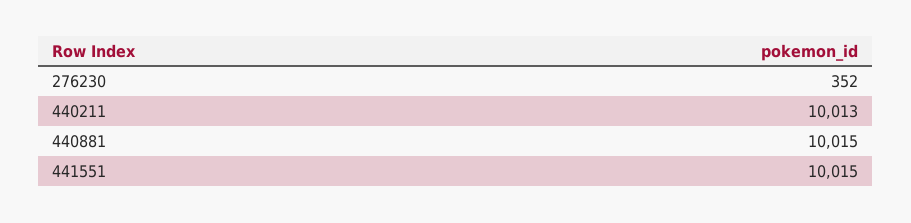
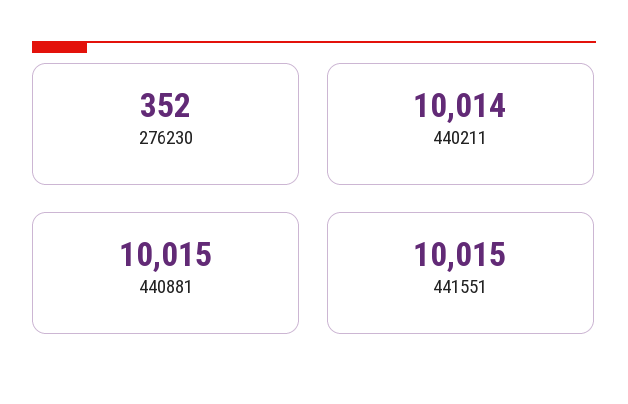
  {
    "276230": 352,
-   "440211": 10013,
+   "440211": 10014,
    "440881": 10015,
    "441551": 10015
  }

